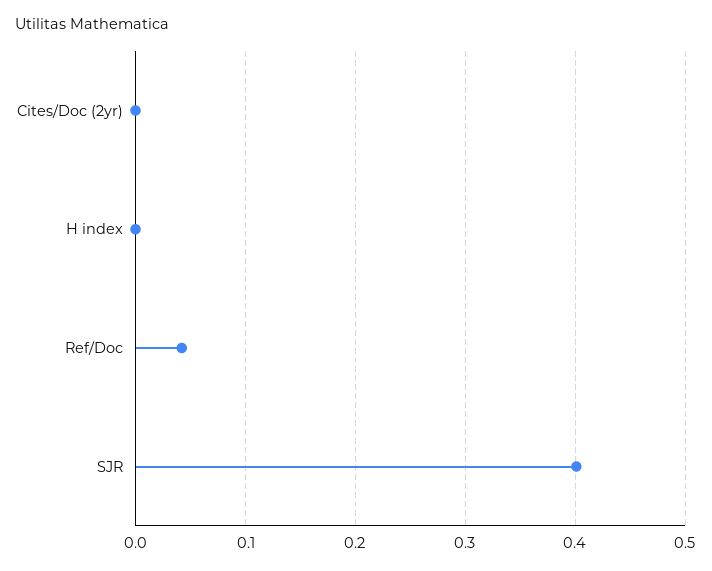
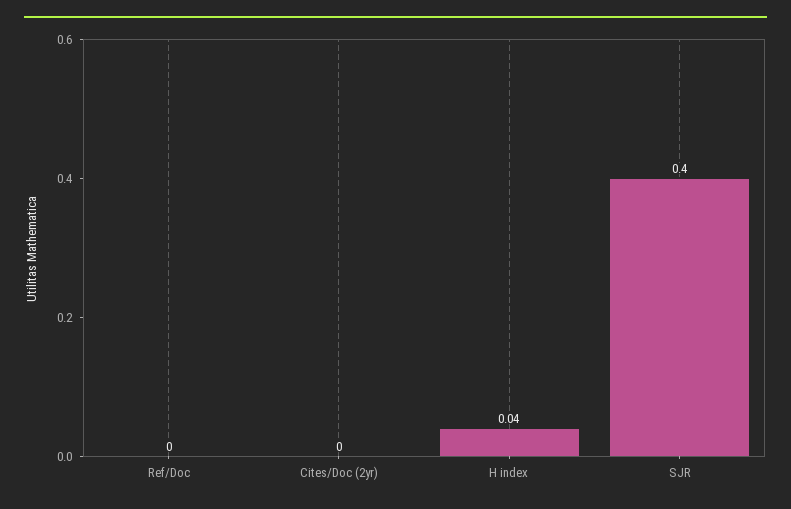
  {
    "Cites/Doc (2yr)": 0,
-   "H index": 0,
+   "H index": 0.04,
-   "Ref/Doc": 0.04,
+   "Ref/Doc": 0,
    "SJR": 0.4
  }

